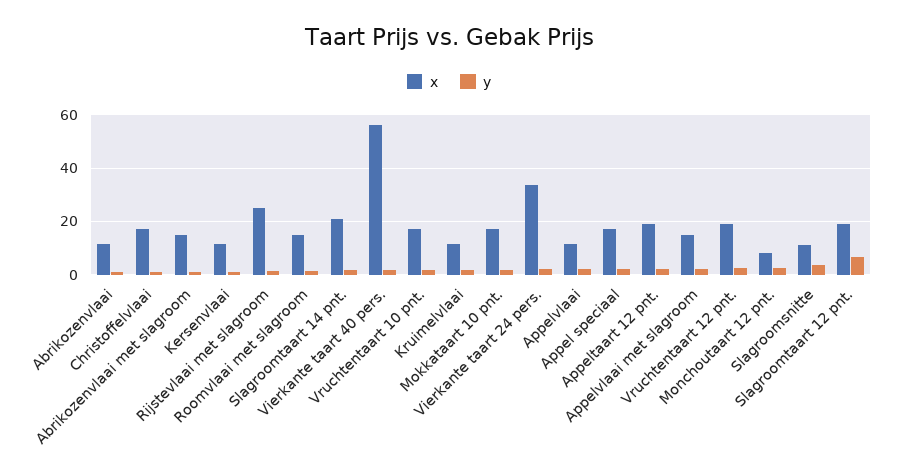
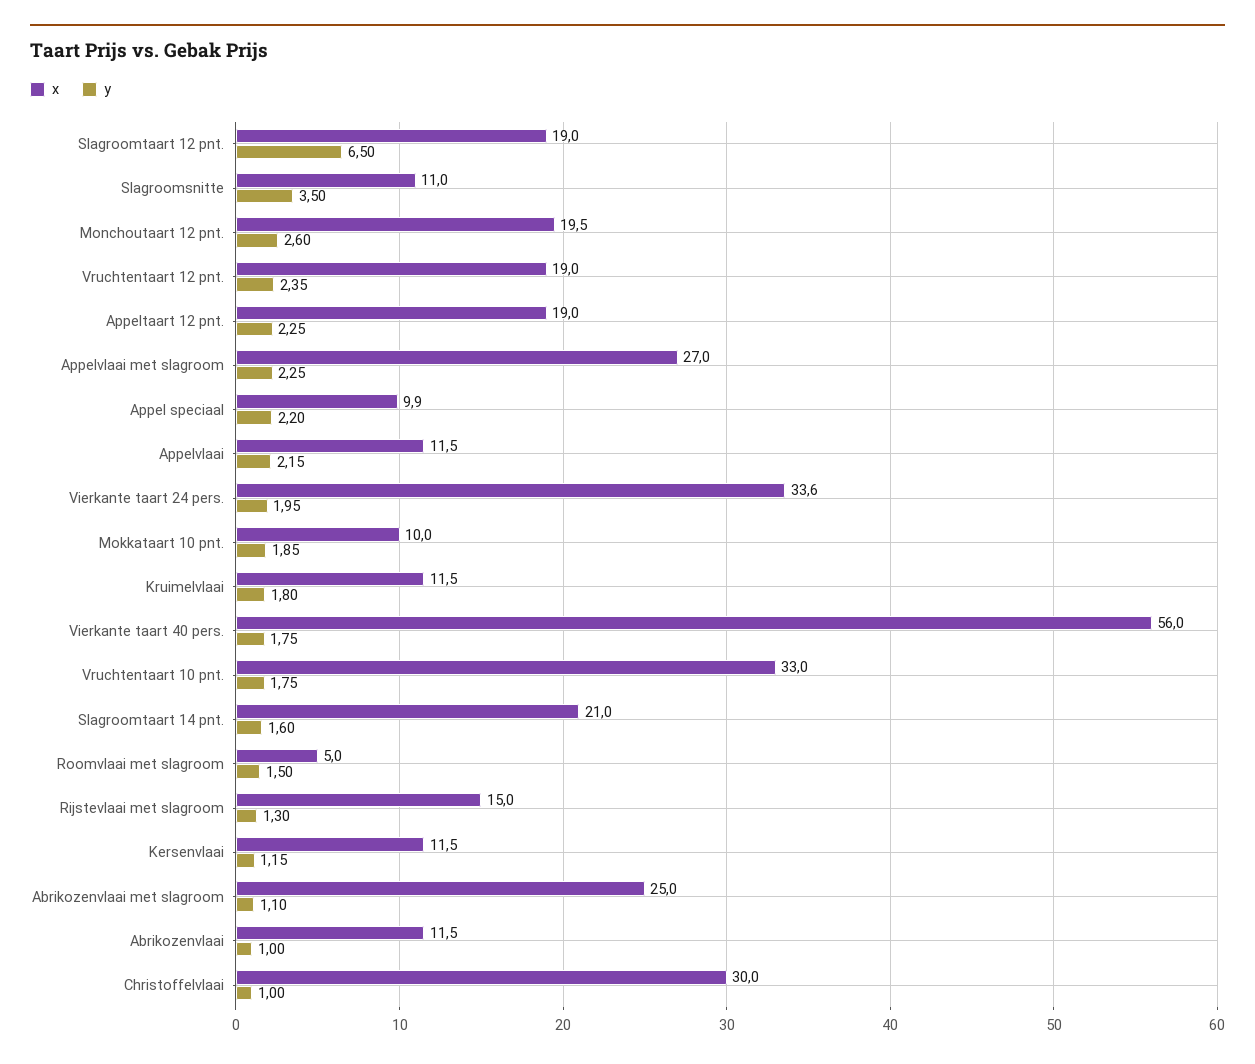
  {
    "x": {
      "Abrikozenvlaai": 11.5,
-     "Christoffelvlaai": 17.5,
+     "Christoffelvlaai": 30,
-     "Abrikozenvlaai met slagroom": 15,
+     "Abrikozenvlaai met slagroom": 25,
      "Kersenvlaai": 11.5,
-     "Rijstevlaai met slagroom": 25,
+     "Rijstevlaai met slagroom": 15,
-     "Roomvlaai met slagroom": 15,
+     "Roomvlaai met slagroom": 5,
      "Slagroomtaart 14 pnt.": 21,
      "Vierkante taart 40 pers.": 56,
-     "Vruchtentaart 10 pnt.": 17.5,
+     "Vruchtentaart 10 pnt.": 33,
      "Kruimelvlaai": 11.5,
-     "Mokkataart 10 pnt.": 17.5,
+     "Mokkataart 10 pnt.": 10,
      "Vierkante taart 24 pers.": 33.6,
      "Appelvlaai": 11.5,
-     "Appel speciaal": 17.5,
+     "Appel speciaal": 9.9,
      "Appeltaart 12 pnt.": 19,
-     "Appelvlaai met slagroom": 15,
+     "Appelvlaai met slagroom": 27,
      "Vruchtentaart 12 pnt.": 19,
-     "Monchoutaart 12 pnt.": 7.5,
+     "Monchoutaart 12 pnt.": 19.5,
      "Slagroomsnitte": 11,
      "Slagroomtaart 12 pnt.": 19
    },
    "y": {
      "Abrikozenvlaai": 1,
      "Christoffelvlaai": 1,
      "Abrikozenvlaai met slagroom": 1.1,
      "Kersenvlaai": 1.15,
      "Rijstevlaai met slagroom": 1.3,
      "Roomvlaai met slagroom": 1.5,
      "Slagroomtaart 14 pnt.": 1.6,
      "Vierkante taart 40 pers.": 1.75,
      "Vruchtentaart 10 pnt.": 1.75,
      "Kruimelvlaai": 1.8,
      "Mokkataart 10 pnt.": 1.85,
      "Vierkante taart 24 pers.": 1.95,
      "Appelvlaai": 2.15,
      "Appel speciaal": 2.2,
      "Appeltaart 12 pnt.": 2.25,
      "Appelvlaai met slagroom": 2.25,
      "Vruchtentaart 12 pnt.": 2.35,
      "Monchoutaart 12 pnt.": 2.6,
      "Slagroomsnitte": 3.5,
      "Slagroomtaart 12 pnt.": 6.5
    }
  }

